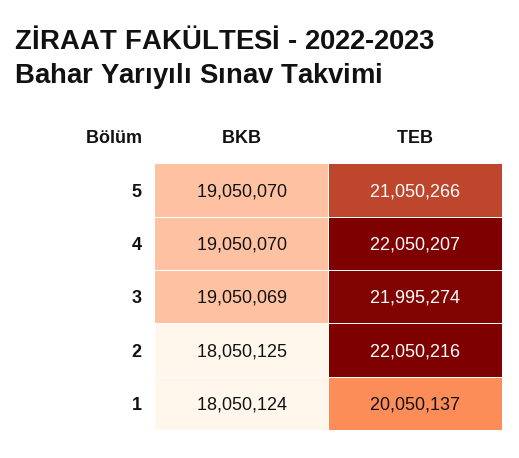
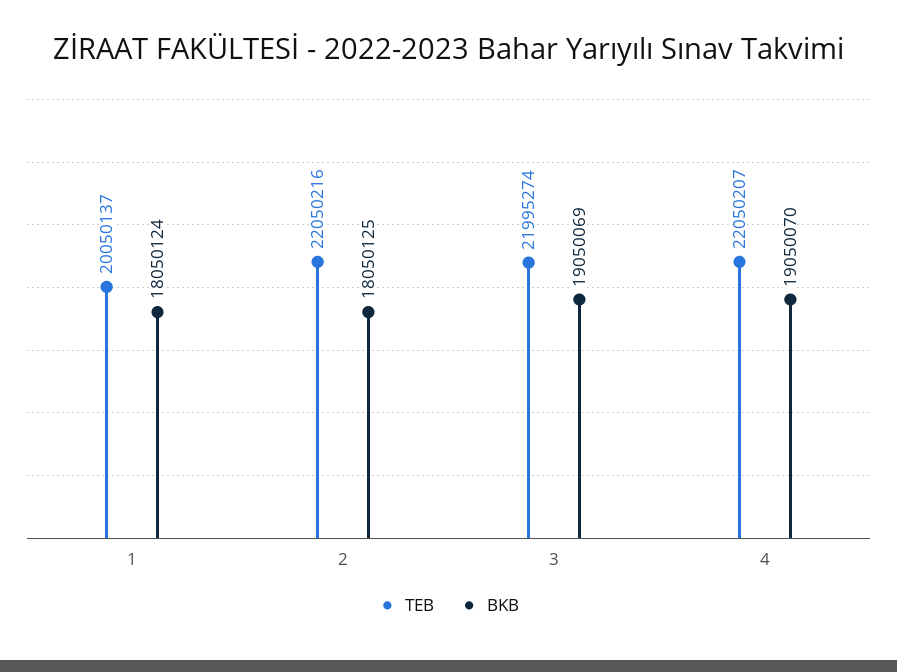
  {
    "BKB": {
-     "5": 19050070,
      "4": 19050070,
      "3": 19050069,
      "2": 18050125,
      "1": 18050124
    },
    "TEB": {
-     "5": 21050266,
      "4": 22050207,
      "3": 21995274,
      "2": 22050216,
      "1": 20050137
    }
  }

